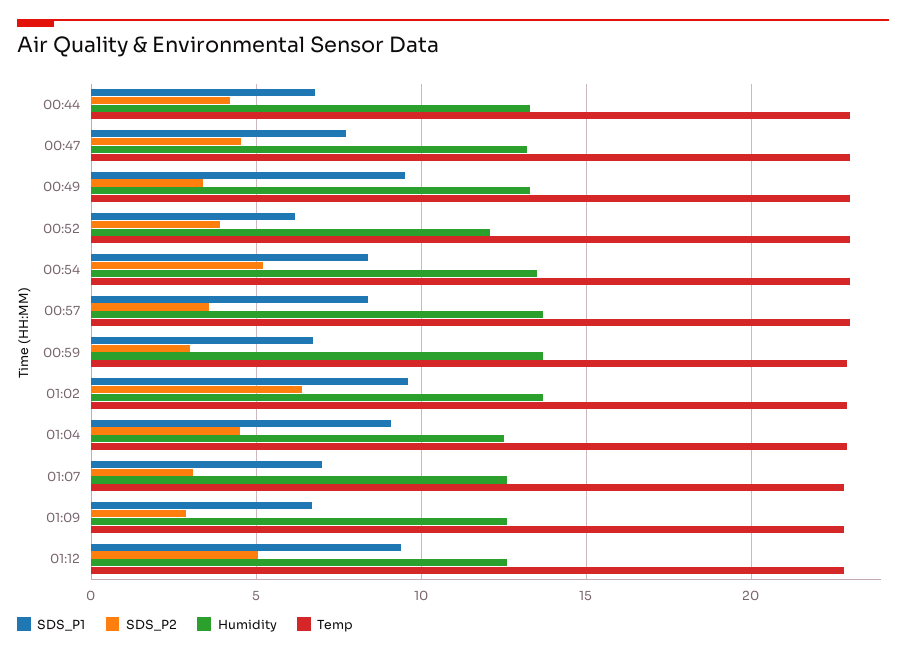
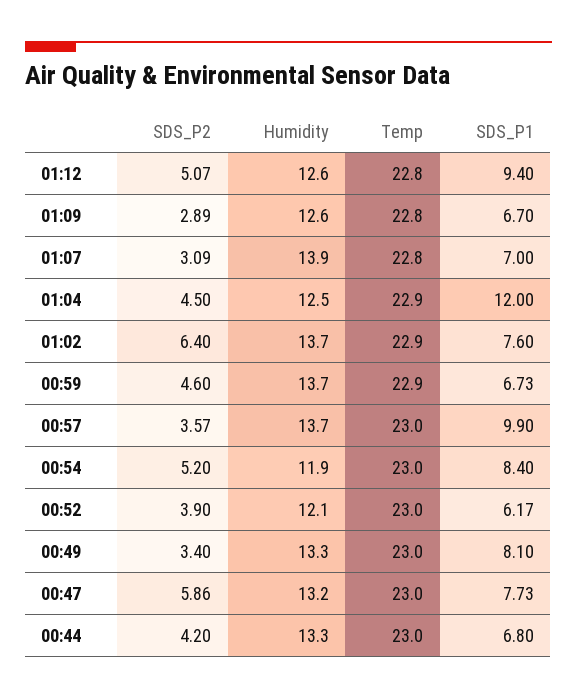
  {
    "SDS_P1": {
      "00:44": 6.8,
      "00:47": 7.73,
-     "00:49": 9.5,
+     "00:49": 8.1,
      "00:52": 6.17,
      "00:54": 8.4,
-     "00:57": 8.5,
+     "00:57": 9.9,
      "00:59": 6.73,
-     "01:02": 9.5,
+     "01:02": 7.6,
-     "01:04": 9,
+     "01:04": 12,
      "01:07": 7,
      "01:09": 6.7,
      "01:12": 9.4
    },
    "SDS_P2": {
      "00:44": 4.2,
-     "00:47": 4.5,
+     "00:47": 5.86,
      "00:49": 3.4,
      "00:52": 3.9,
      "00:54": 5.2,
      "00:57": 3.57,
-     "00:59": 3,
+     "00:59": 4.6,
      "01:02": 6.4,
      "01:04": 4.5,
      "01:07": 3.09,
      "01:09": 2.89,
      "01:12": 5.07
    },
    "Humidity": {
      "00:44": 13.3,
      "00:47": 13.2,
      "00:49": 13.3,
      "00:52": 12.1,
-     "00:54": 13.5,
+     "00:54": 11.9,
      "00:57": 13.7,
      "00:59": 13.7,
      "01:02": 13.7,
      "01:04": 12.5,
-     "01:07": 12.5,
+     "01:07": 13.9,
      "01:09": 12.6,
      "01:12": 12.6
    },
    "Temp": {
      "00:44": 23,
      "00:47": 23,
      "00:49": 23,
      "00:52": 23,
      "00:54": 23,
      "00:57": 23,
      "00:59": 22.9,
      "01:02": 22.9,
      "01:04": 22.9,
      "01:07": 22.8,
      "01:09": 22.8,
      "01:12": 22.8
    }
  }

